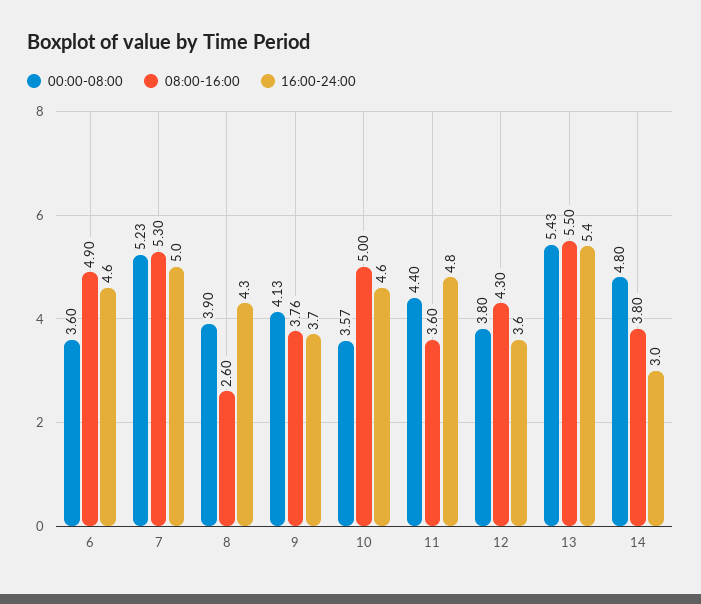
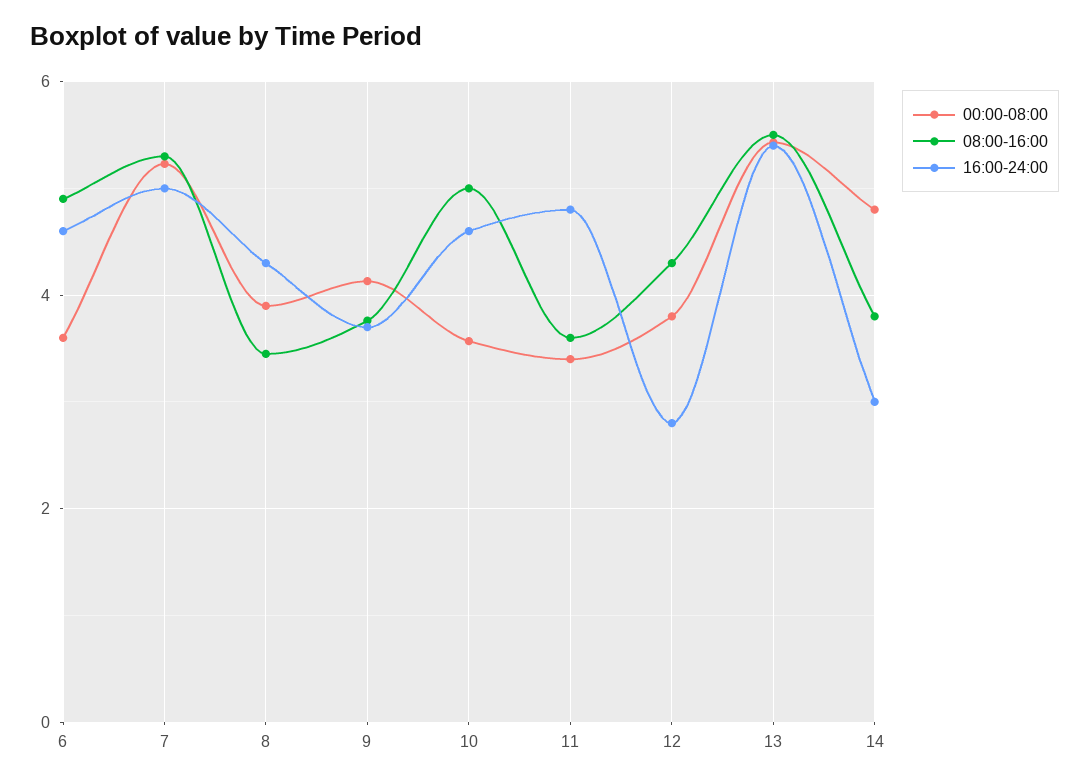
  {
    "00:00-08:00": {
      "6": 3.6,
      "7": 5.23,
      "8": 3.9,
      "9": 4.13,
      "10": 3.57,
-     "11": 4.4,
+     "11": 3.4,
      "12": 3.8,
      "13": 5.43,
      "14": 4.8
    },
    "08:00-16:00": {
      "6": 4.9,
      "7": 5.3,
-     "8": 2.6,
+     "8": 3.4,
      "9": 3.76,
      "10": 5,
      "11": 3.6,
      "12": 4.3,
      "13": 5.5,
      "14": 3.8
    },
    "16:00-24:00": {
      "6": 4.6,
      "7": 5,
      "8": 4.3,
      "9": 3.7,
      "10": 4.6,
      "11": 4.8,
-     "12": 3.6,
+     "12": 2.8,
      "13": 5.4,
      "14": 3
    }
  }

